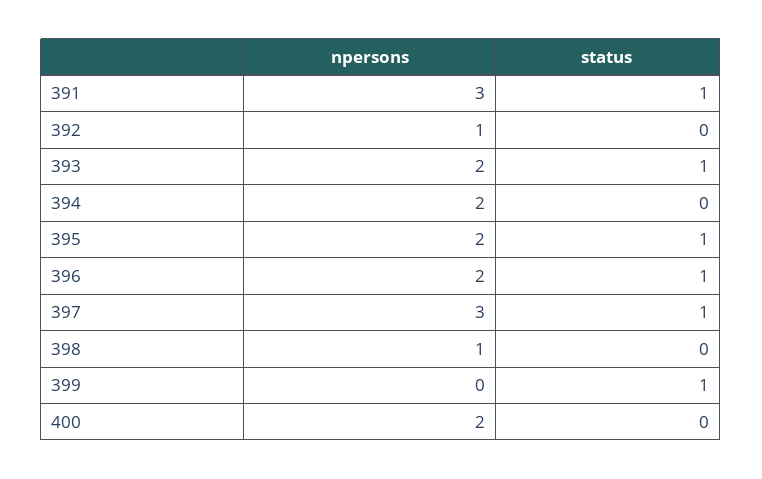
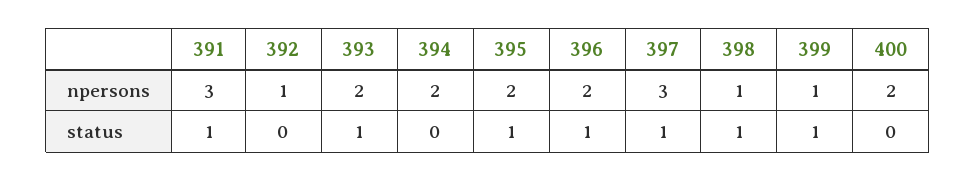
  {
    "npersons": {
      "391": 3,
      "392": 1,
      "393": 2,
      "394": 2,
      "395": 2,
      "396": 2,
      "397": 3,
      "398": 1,
-     "399": 0,
+     "399": 1,
      "400": 2
    },
    "status": {
      "391": 1,
      "392": 0,
      "393": 1,
      "394": 0,
      "395": 1,
      "396": 1,
      "397": 1,
-     "398": 0,
+     "398": 1,
      "399": 1,
      "400": 0
    }
  }

